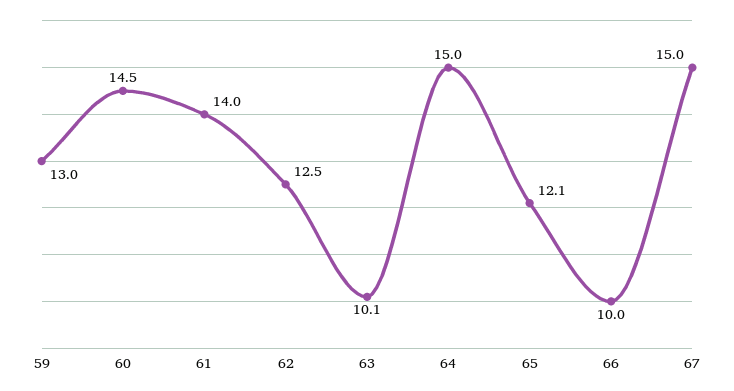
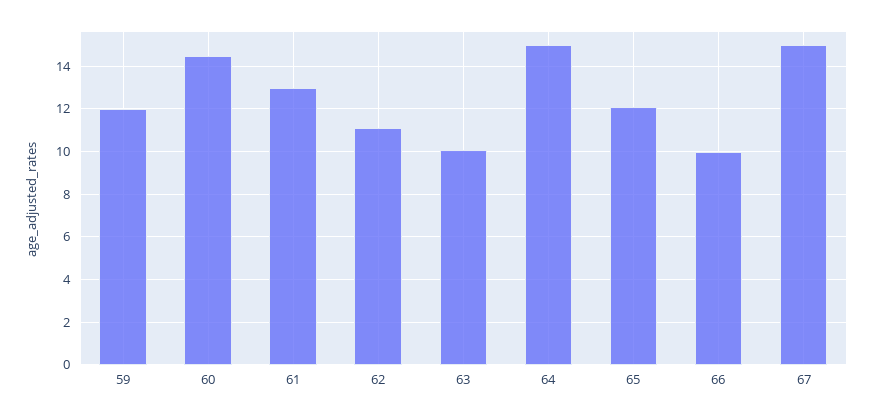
  {
-   "59": 13,
+   "59": 12,
    "60": 14.5,
-   "61": 14,
+   "61": 13,
-   "62": 12.5,
+   "62": 11,
    "63": 10.1,
    "64": 15,
    "65": 12.1,
    "66": 10,
    "67": 15
  }

